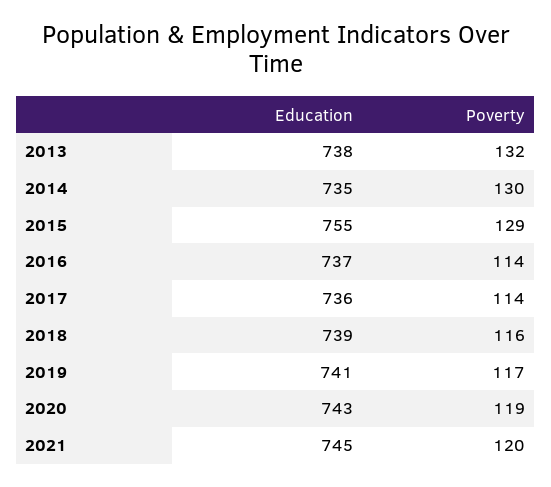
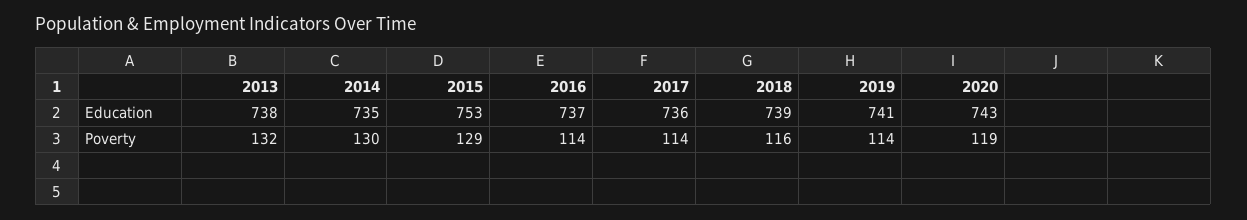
  {
    "Education": {
      "2013": 738,
      "2014": 735,
-     "2015": 755,
+     "2015": 753,
      "2016": 737,
      "2017": 736,
      "2018": 739,
      "2019": 741,
-     "2020": 743,
+     "2020": 743
-     "2021": 745
    },
    "Poverty": {
      "2013": 132,
      "2014": 130,
      "2015": 129,
      "2016": 114,
      "2017": 114,
      "2018": 116,
-     "2019": 117,
+     "2019": 114,
-     "2020": 119,
+     "2020": 119
-     "2021": 120
    }
  }

